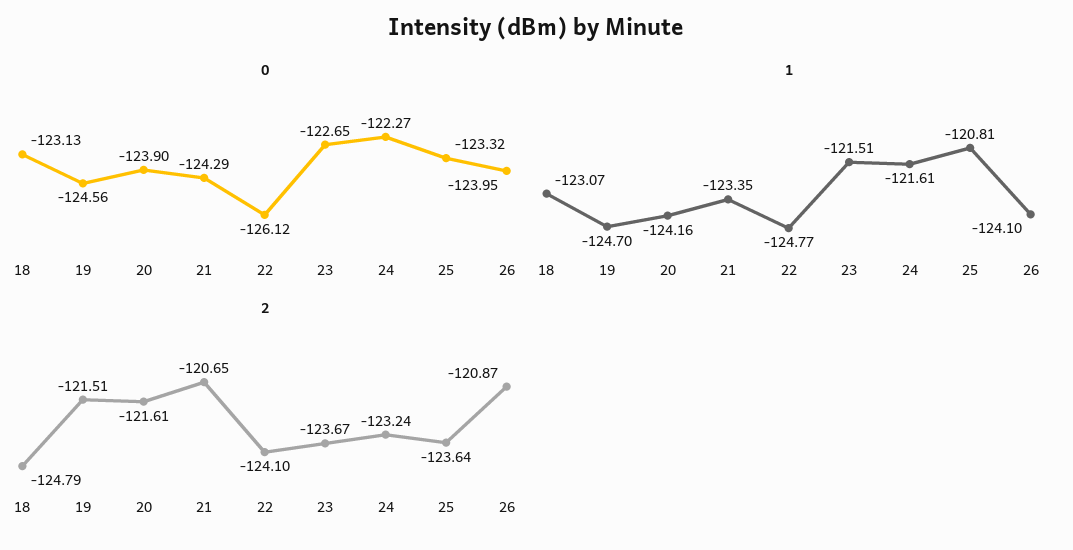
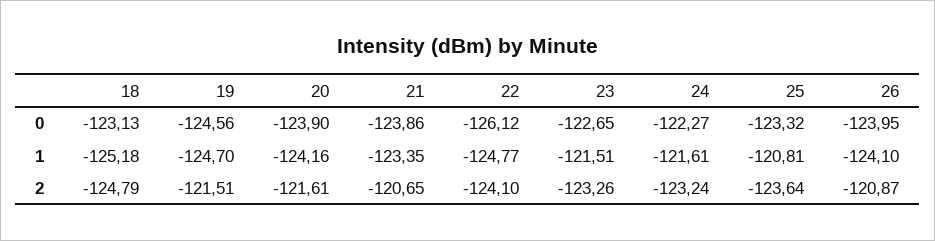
  {
    "0": {
      "18": -123.13,
      "19": -124.56,
      "20": -123.9,
-     "21": -124.29,
+     "21": -123.86,
      "22": -126.12,
      "23": -122.65,
      "24": -122.27,
      "25": -123.32,
      "26": -123.95
    },
    "1": {
-     "18": -123.07,
+     "18": -125.18,
      "19": -124.7,
      "20": -124.16,
      "21": -123.35,
      "22": -124.77,
      "23": -121.51,
      "24": -121.61,
      "25": -120.81,
      "26": -124.1
    },
    "2": {
      "18": -124.79,
      "19": -121.51,
      "20": -121.61,
      "21": -120.65,
      "22": -124.1,
-     "23": -123.67,
+     "23": -123.26,
      "24": -123.24,
      "25": -123.64,
      "26": -120.87
    }
  }

